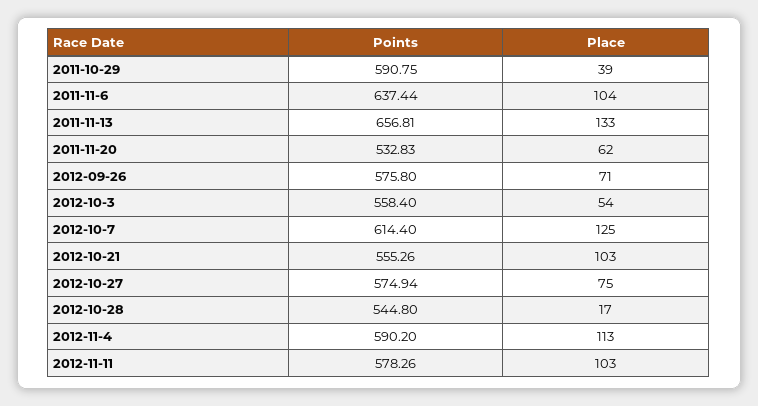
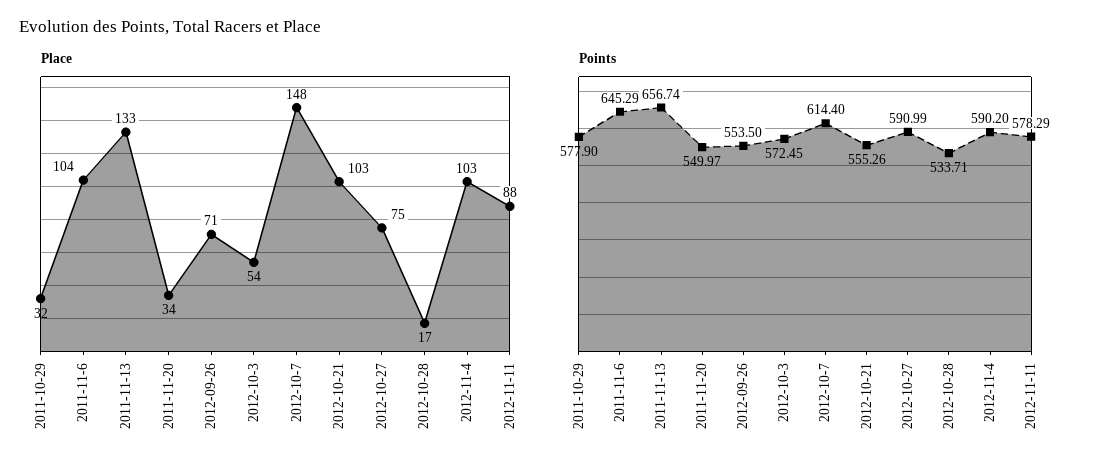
  {
    "Points": {
-     "2011-10-29": 590.75,
+     "2011-10-29": 577.9,
-     "2011-11-6": 637.44,
+     "2011-11-6": 645.29,
-     "2011-11-13": 656.81,
+     "2011-11-13": 656.74,
-     "2011-11-20": 532.83,
+     "2011-11-20": 549.97,
-     "2012-09-26": 575.8,
+     "2012-09-26": 553.5,
-     "2012-10-3": 558.4,
+     "2012-10-3": 572.45,
      "2012-10-7": 614.4,
      "2012-10-21": 555.26,
-     "2012-10-27": 574.94,
+     "2012-10-27": 590.99,
-     "2012-10-28": 544.8,
+     "2012-10-28": 533.71,
      "2012-11-4": 590.2,
-     "2012-11-11": 578.26
+     "2012-11-11": 578.29
    },
    "Place": {
-     "2011-10-29": 39,
+     "2011-10-29": 32,
      "2011-11-6": 104,
      "2011-11-13": 133,
-     "2011-11-20": 62,
+     "2011-11-20": 34,
      "2012-09-26": 71,
      "2012-10-3": 54,
-     "2012-10-7": 125,
+     "2012-10-7": 148,
      "2012-10-21": 103,
      "2012-10-27": 75,
      "2012-10-28": 17,
-     "2012-11-4": 113,
+     "2012-11-4": 103,
-     "2012-11-11": 103
+     "2012-11-11": 88
    }
  }

